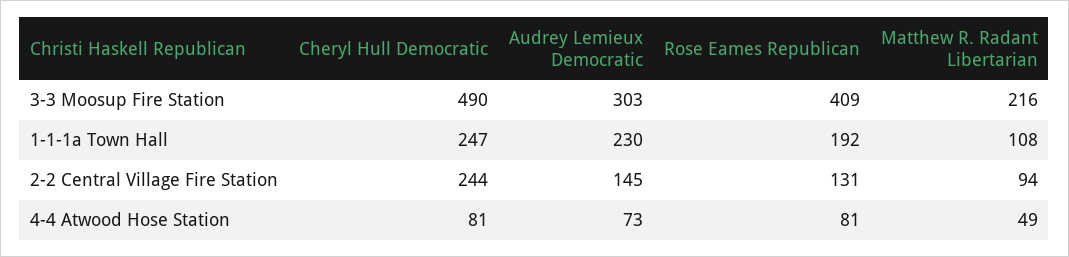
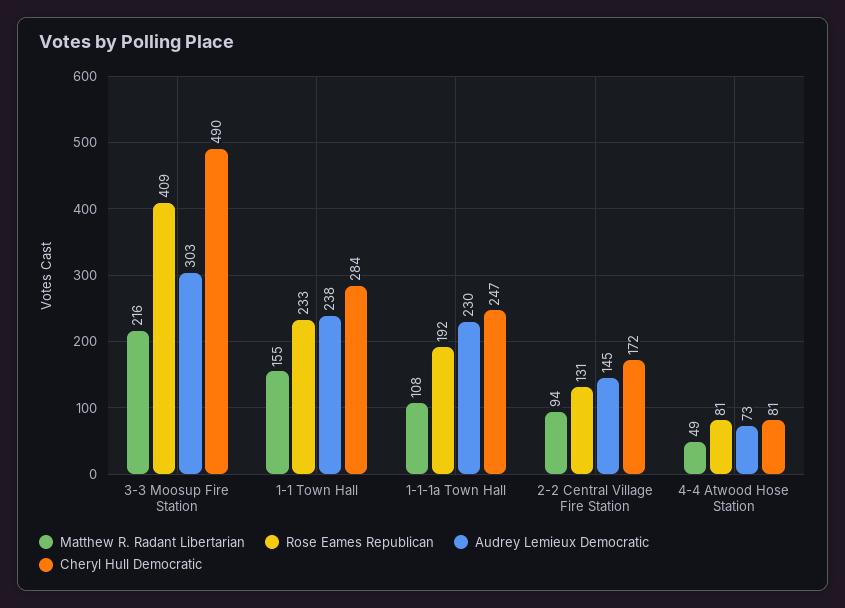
  {
    "Cheryl Hull Democratic": {
      "3-3 Moosup Fire Station": 490,
      "1-1-1a Town Hall": 247,
-     "2-2 Central Village Fire Station": 244,
+     "2-2 Central Village Fire Station": 172,
-     "4-4 Atwood Hose Station": 81
+     "4-4 Atwood Hose Station": 81,
+     "1-1 Town Hall": 284
    },
    "Audrey Lemieux Democratic": {
      "3-3 Moosup Fire Station": 303,
      "1-1-1a Town Hall": 230,
      "2-2 Central Village Fire Station": 145,
-     "4-4 Atwood Hose Station": 73
+     "4-4 Atwood Hose Station": 73,
+     "1-1 Town Hall": 238
    },
    "Rose Eames Republican": {
      "3-3 Moosup Fire Station": 409,
      "1-1-1a Town Hall": 192,
      "2-2 Central Village Fire Station": 131,
-     "4-4 Atwood Hose Station": 81
+     "4-4 Atwood Hose Station": 81,
+     "1-1 Town Hall": 233
    },
    "Matthew R. Radant Libertarian": {
      "3-3 Moosup Fire Station": 216,
      "1-1-1a Town Hall": 108,
      "2-2 Central Village Fire Station": 94,
-     "4-4 Atwood Hose Station": 49
+     "4-4 Atwood Hose Station": 49,
+     "1-1 Town Hall": 155
    }
  }

